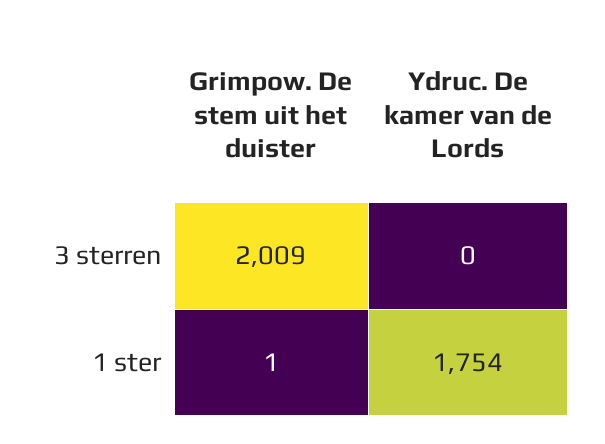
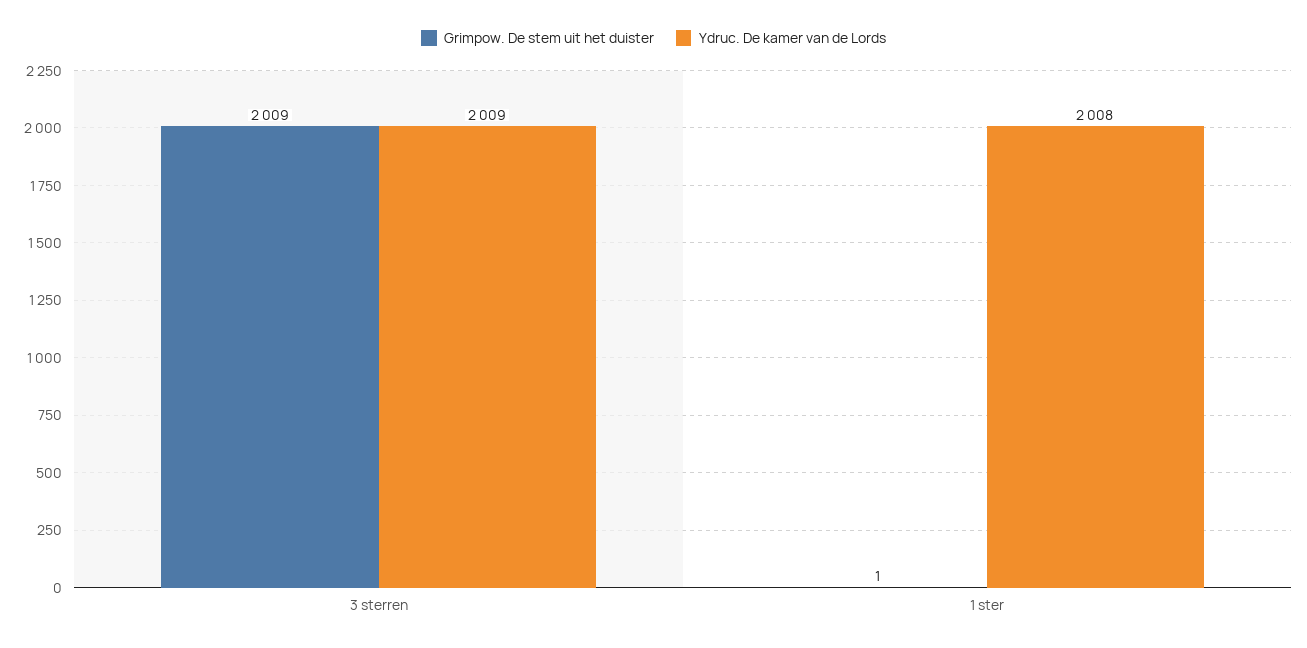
  {
    "Grimpow. De stem uit het duister": {
      "3 sterren": 2009,
      "1 ster": 1
    },
    "Ydruc. De kamer van de Lords": {
-     "3 sterren": 0,
+     "3 sterren": 2009,
-     "1 ster": 1754
+     "1 ster": 2008
    }
  }

